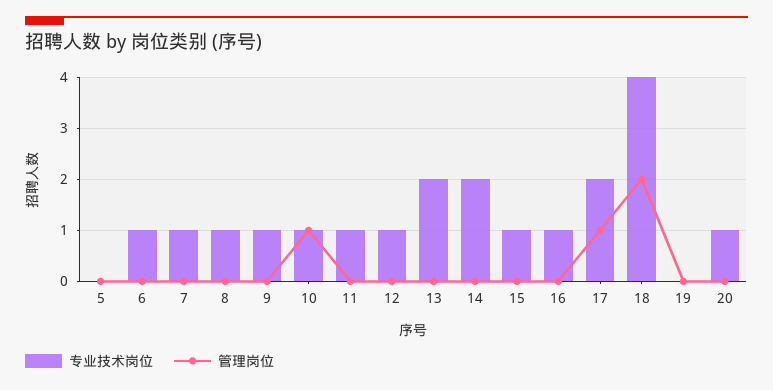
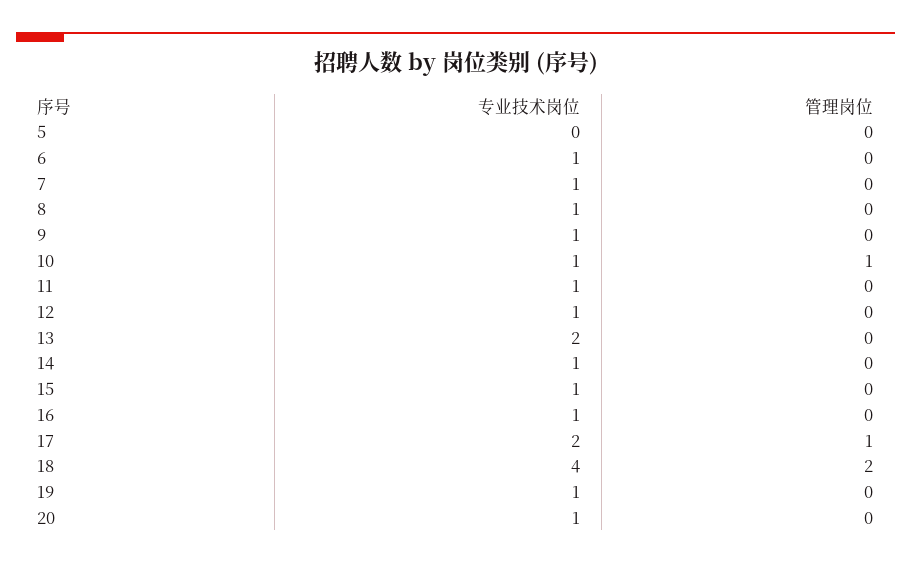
  {
    "专业技术岗位": {
      "5": 0,
      "6": 1,
      "7": 1,
      "8": 1,
      "9": 1,
      "10": 1,
      "11": 1,
      "12": 1,
      "13": 2,
-     "14": 2,
+     "14": 1,
      "15": 1,
      "16": 1,
      "17": 2,
      "18": 4,
-     "19": 0,
+     "19": 1,
      "20": 1
    },
    "管理岗位": {
      "5": 0,
      "6": 0,
      "7": 0,
      "8": 0,
      "9": 0,
      "10": 1,
      "11": 0,
      "12": 0,
      "13": 0,
      "14": 0,
      "15": 0,
      "16": 0,
      "17": 1,
      "18": 2,
      "19": 0,
      "20": 0
    }
  }

